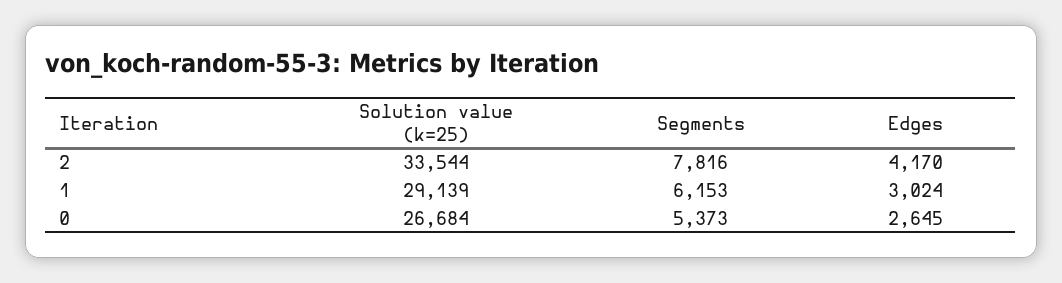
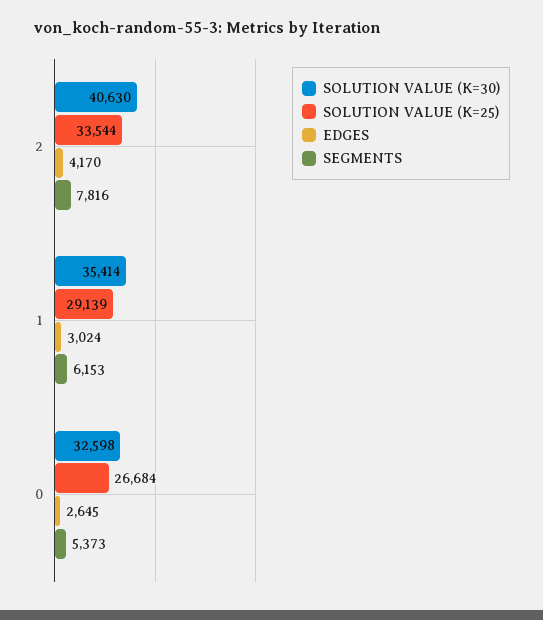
  {
    "Solution value (k=25)": {
      "2": 33544,
      "1": 29139,
      "0": 26684
    },
    "Segments": {
      "2": 7816,
      "1": 6153,
      "0": 5373
    },
    "Edges": {
      "2": 4170,
      "1": 3024,
      "0": 2645
-   }
+   },
+   "SOLUTION VALUE (K=30)": {
+     "2": 40630,
+     "1": 35414,
+     "0": 32598
+   }
  }

